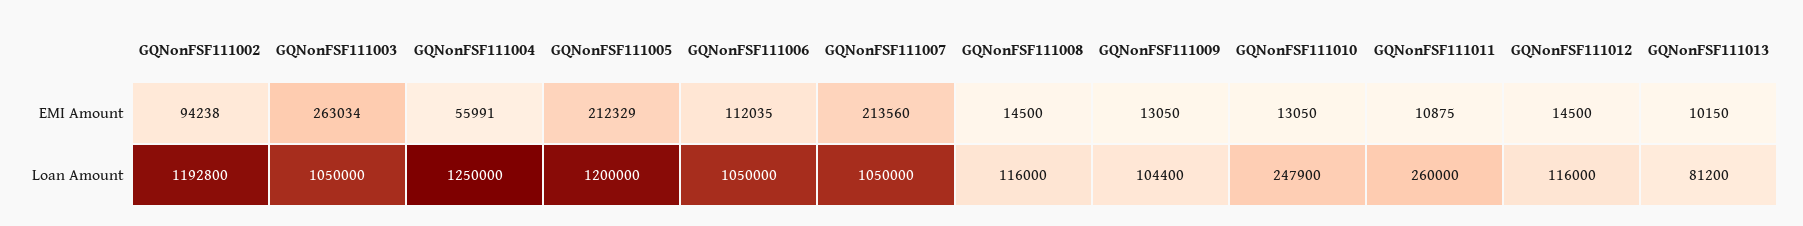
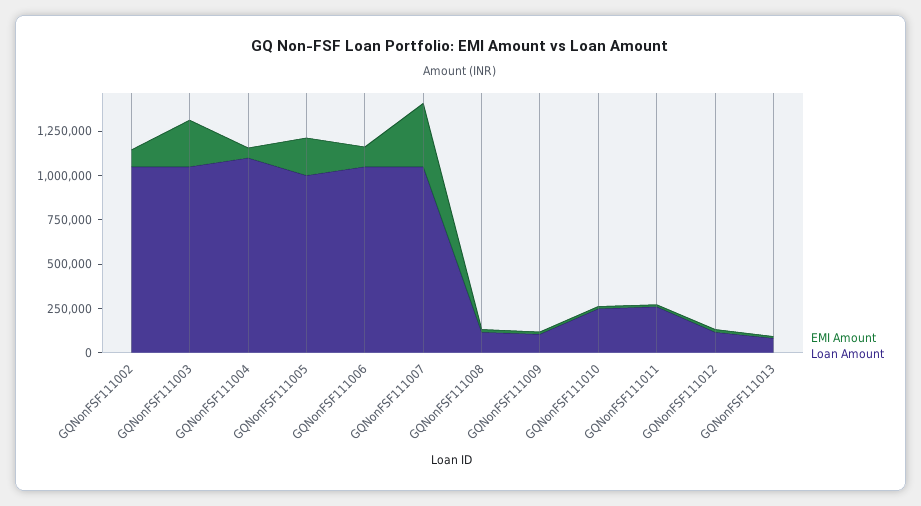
  {
    "EMI Amount": {
      "GQNonFSF111002": 94238,
      "GQNonFSF111003": 263034,
      "GQNonFSF111004": 55991,
      "GQNonFSF111005": 212329,
      "GQNonFSF111006": 112035,
-     "GQNonFSF111007": 213560,
+     "GQNonFSF111007": 350000,
      "GQNonFSF111008": 14500,
      "GQNonFSF111009": 13050,
      "GQNonFSF111010": 13050,
      "GQNonFSF111011": 10875,
      "GQNonFSF111012": 14500,
      "GQNonFSF111013": 10150
    },
    "Loan Amount": {
-     "GQNonFSF111002": 1192800,
+     "GQNonFSF111002": 1050000,
      "GQNonFSF111003": 1050000,
-     "GQNonFSF111004": 1250000,
+     "GQNonFSF111004": 1100000,
-     "GQNonFSF111005": 1200000,
+     "GQNonFSF111005": 1000000,
      "GQNonFSF111006": 1050000,
      "GQNonFSF111007": 1050000,
      "GQNonFSF111008": 116000,
      "GQNonFSF111009": 104400,
      "GQNonFSF111010": 247900,
      "GQNonFSF111011": 260000,
      "GQNonFSF111012": 116000,
      "GQNonFSF111013": 81200
    }
  }

